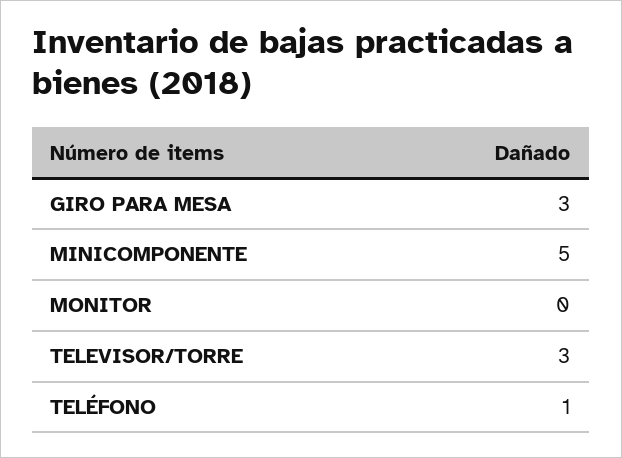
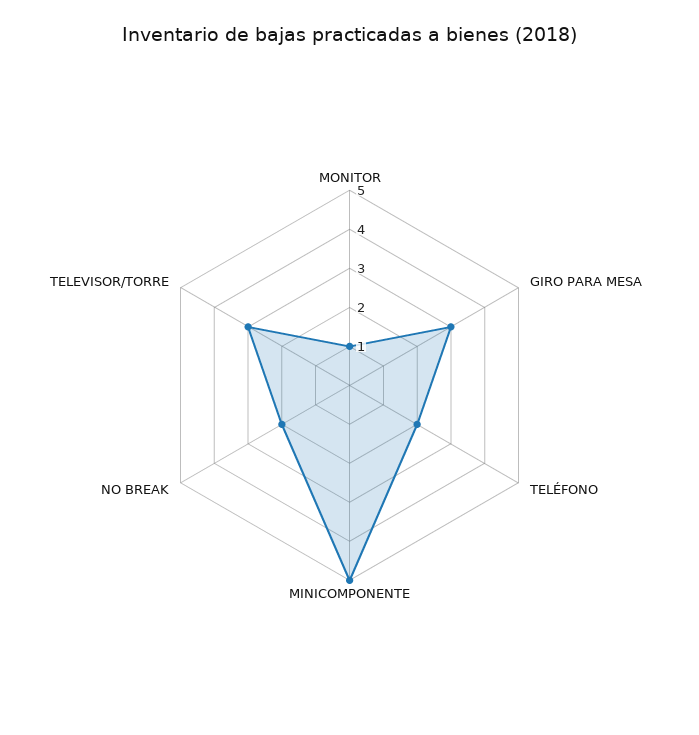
  {
    "GIRO PARA MESA": 3,
    "MINICOMPONENTE": 5,
-   "MONITOR": 0,
+   "MONITOR": 1,
    "TELEVISOR/TORRE": 3,
-   "TELÉFONO": 1
+   "TELÉFONO": 2,
+   "NO BREAK": 2
  }

